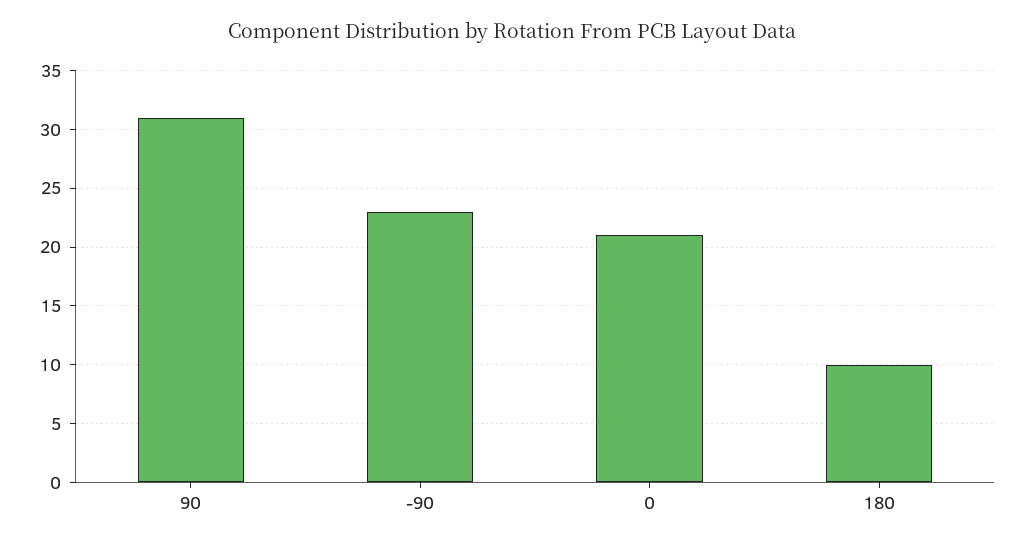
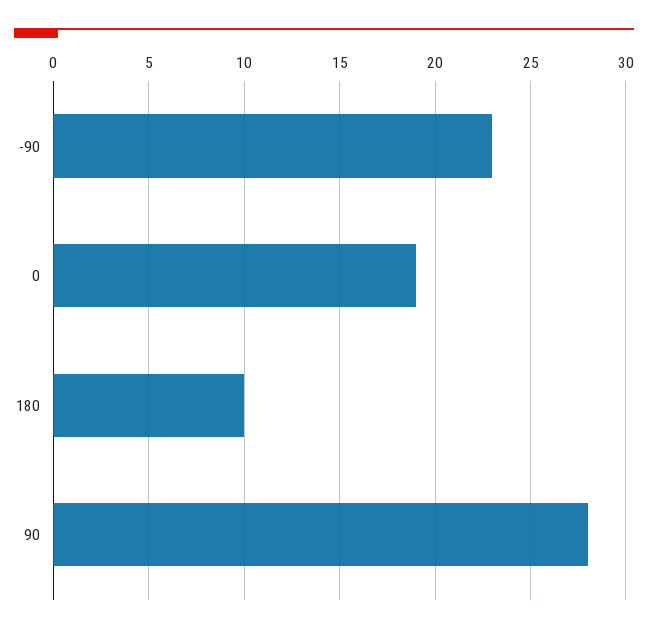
  {
-   "90": 31,
+   "90": 28,
    "-90": 23,
-   "0": 21,
+   "0": 19,
    "180": 10
  }

